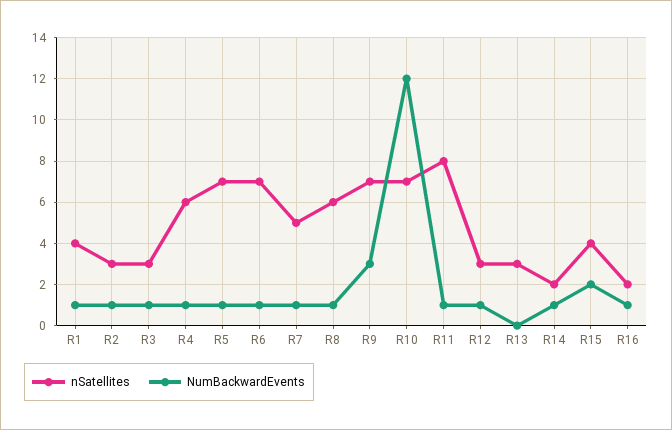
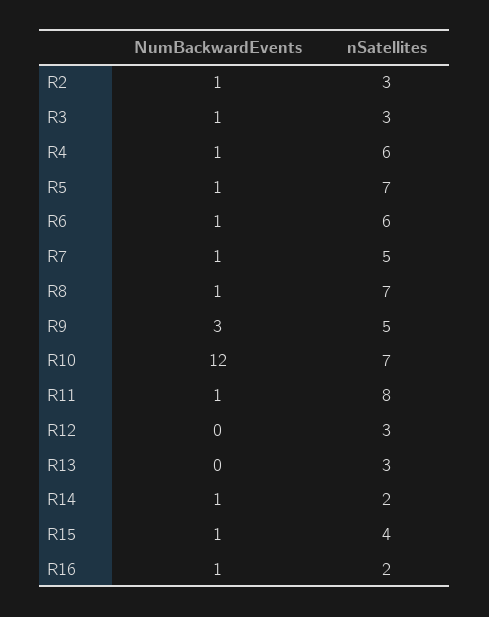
  {
    "nSatellites": {
-     "R1": 4,
      "R2": 3,
      "R3": 3,
      "R4": 6,
      "R5": 7,
-     "R6": 7,
+     "R6": 6,
      "R7": 5,
-     "R8": 6,
+     "R8": 7,
-     "R9": 7,
+     "R9": 5,
      "R10": 7,
      "R11": 8,
      "R12": 3,
      "R13": 3,
      "R14": 2,
      "R15": 4,
      "R16": 2
    },
    "NumBackwardEvents": {
-     "R1": 1,
      "R2": 1,
      "R3": 1,
      "R4": 1,
      "R5": 1,
      "R6": 1,
      "R7": 1,
      "R8": 1,
      "R9": 3,
      "R10": 12,
      "R11": 1,
-     "R12": 1,
+     "R12": 0,
      "R13": 0,
      "R14": 1,
-     "R15": 2,
+     "R15": 1,
      "R16": 1
    }
  }

